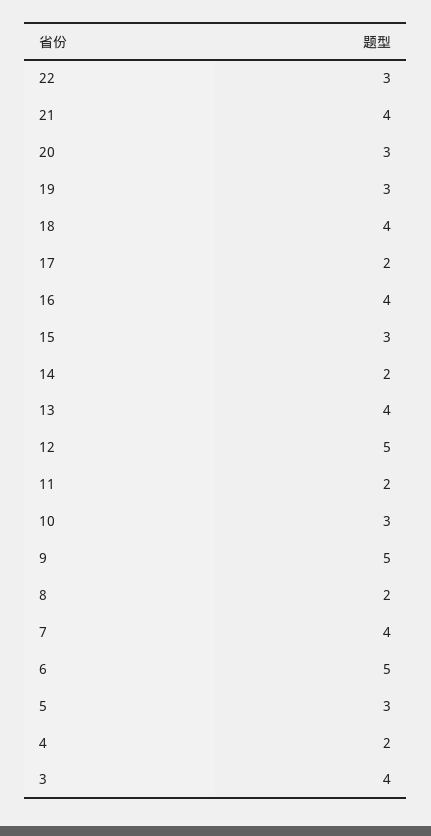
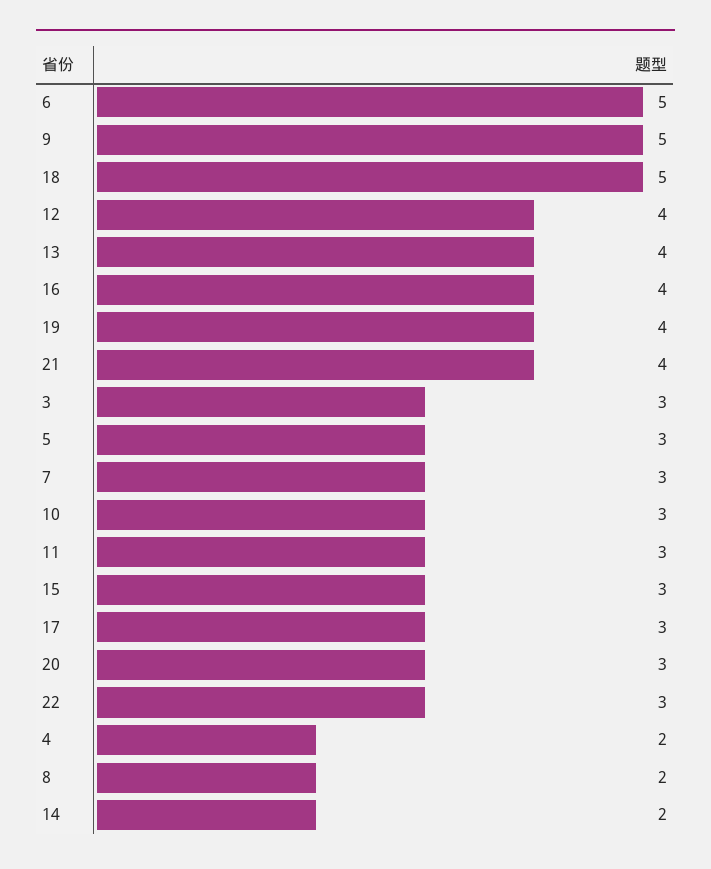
  {
    "22": 3,
    "21": 4,
    "20": 3,
-   "19": 3,
+   "19": 4,
-   "18": 4,
+   "18": 5,
-   "17": 2,
+   "17": 3,
    "16": 4,
    "15": 3,
    "14": 2,
    "13": 4,
-   "12": 5,
+   "12": 4,
-   "11": 2,
+   "11": 3,
    "10": 3,
    "9": 5,
    "8": 2,
-   "7": 4,
+   "7": 3,
    "6": 5,
    "5": 3,
    "4": 2,
-   "3": 4
+   "3": 3
  }

